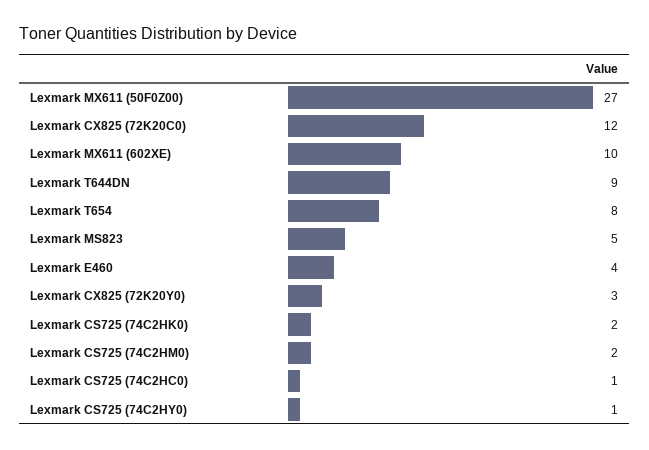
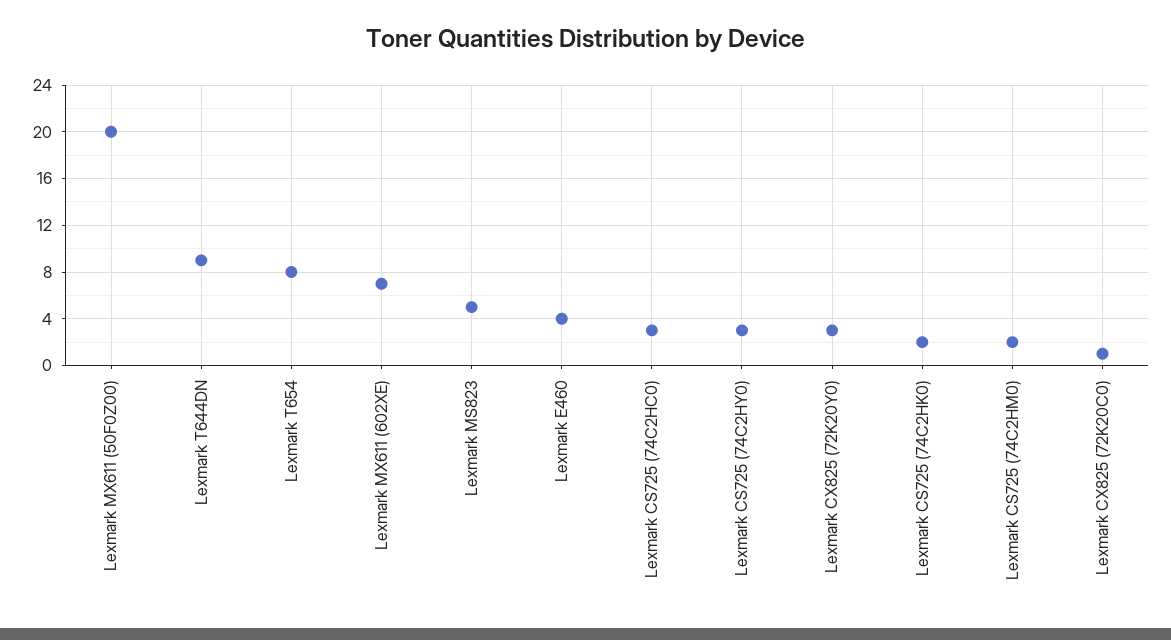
  {
-   "Lexmark MX611 (50F0Z00)": 27,
+   "Lexmark MX611 (50F0Z00)": 20,
-   "Lexmark CX825 (72K20C0)": 12,
+   "Lexmark CX825 (72K20C0)": 1,
-   "Lexmark MX611 (602XE)": 10,
+   "Lexmark MX611 (602XE)": 7,
    "Lexmark T644DN": 9,
    "Lexmark T654": 8,
    "Lexmark MS823": 5,
    "Lexmark E460": 4,
    "Lexmark CX825 (72K20Y0)": 3,
    "Lexmark CS725 (74C2HK0)": 2,
    "Lexmark CS725 (74C2HM0)": 2,
-   "Lexmark CS725 (74C2HC0)": 1,
+   "Lexmark CS725 (74C2HC0)": 3,
-   "Lexmark CS725 (74C2HY0)": 1
+   "Lexmark CS725 (74C2HY0)": 3
  }

